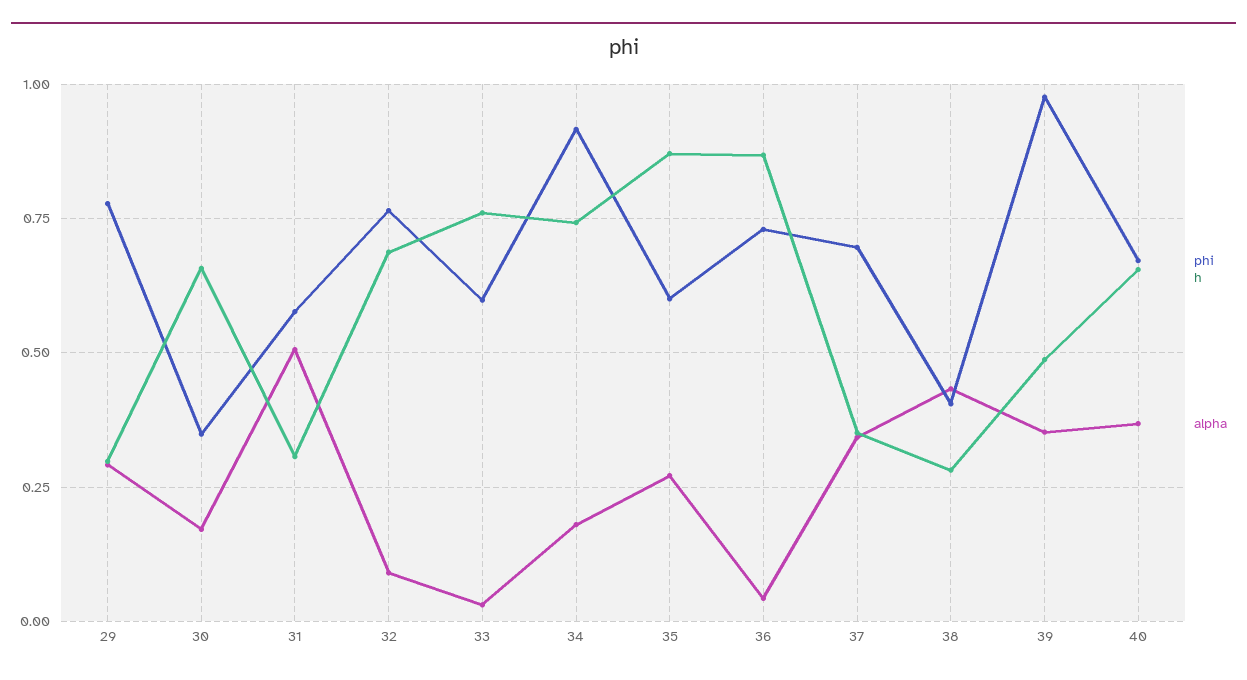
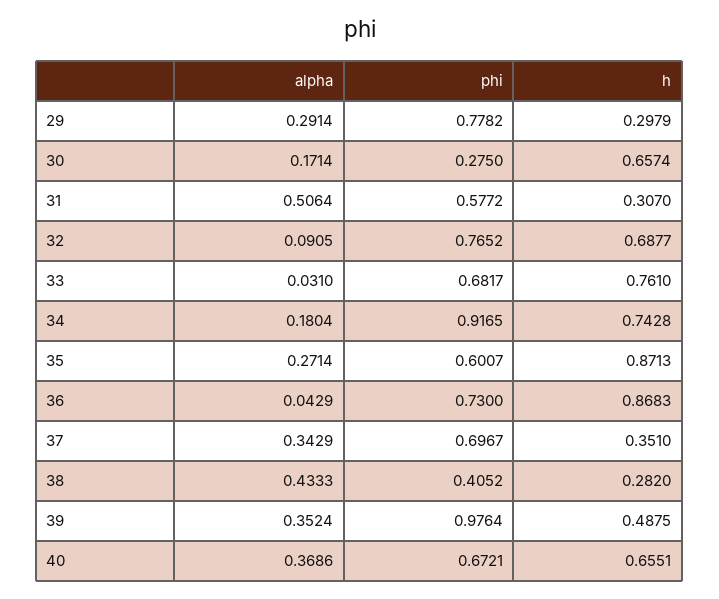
  {
    "phi": {
      "29": 0.7782,
-     "30": 0.35,
+     "30": 0.275,
      "31": 0.5772,
      "32": 0.7652,
-     "33": 0.6,
+     "33": 0.6817,
      "34": 0.9165,
      "35": 0.6007,
      "36": 0.73,
      "37": 0.6967,
      "38": 0.4052,
      "39": 0.9764,
      "40": 0.6721
    },
    "h": {
      "29": 0.2979,
      "30": 0.6574,
      "31": 0.307,
      "32": 0.6877,
      "33": 0.761,
      "34": 0.7428,
      "35": 0.8713,
      "36": 0.8683,
      "37": 0.351,
      "38": 0.282,
      "39": 0.4875,
      "40": 0.6551
    },
    "alpha": {
      "29": 0.2914,
      "30": 0.1714,
      "31": 0.5064,
      "32": 0.0905,
      "33": 0.031,
      "34": 0.1804,
      "35": 0.2714,
      "36": 0.0429,
      "37": 0.3429,
      "38": 0.4333,
      "39": 0.3524,
      "40": 0.3686
    }
  }

